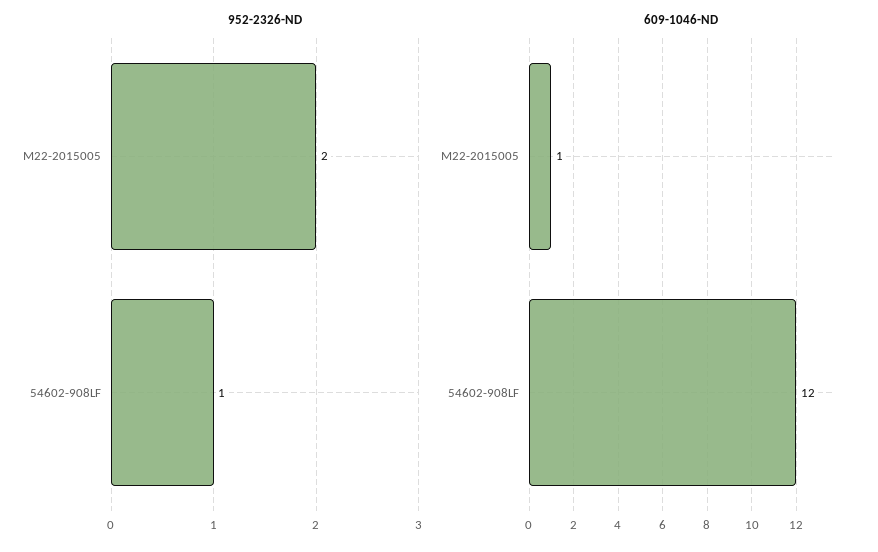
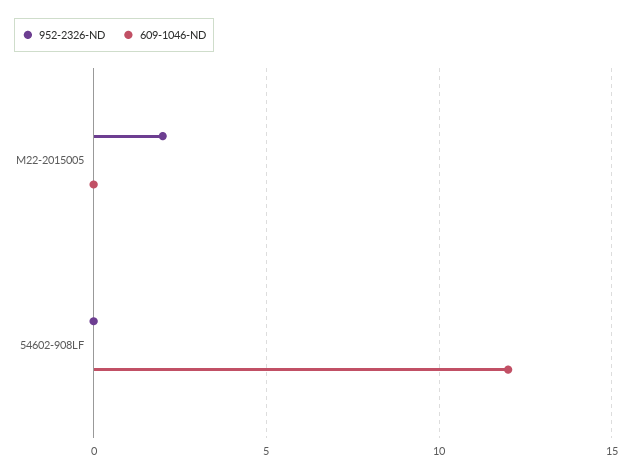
  {
    "952-2326-ND": {
      "M22-2015005": 2,
-     "54602-908LF": 1
+     "54602-908LF": 0
    },
    "609-1046-ND": {
-     "M22-2015005": 1,
+     "M22-2015005": 0,
      "54602-908LF": 12
    }
  }

